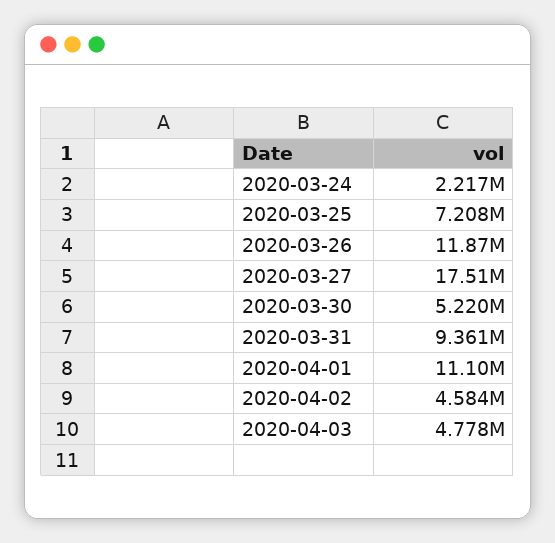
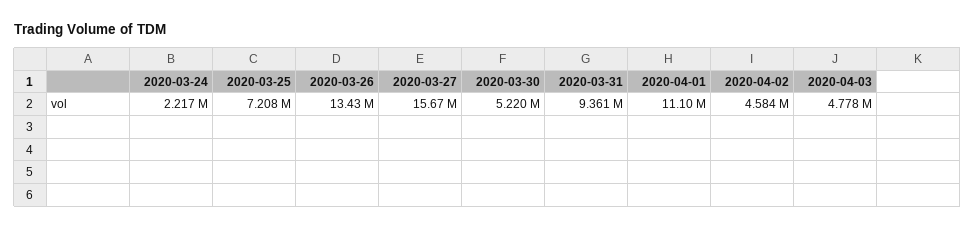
  {
    "2020-03-24": 2217000,
    "2020-03-25": 7208000,
-   "2020-03-26": 11870000,
+   "2020-03-26": 13430000,
-   "2020-03-27": 17510000,
+   "2020-03-27": 15670000,
    "2020-03-30": 5220000,
    "2020-03-31": 9361000,
    "2020-04-01": 11100000,
    "2020-04-02": 4584000,
    "2020-04-03": 4778000
  }

